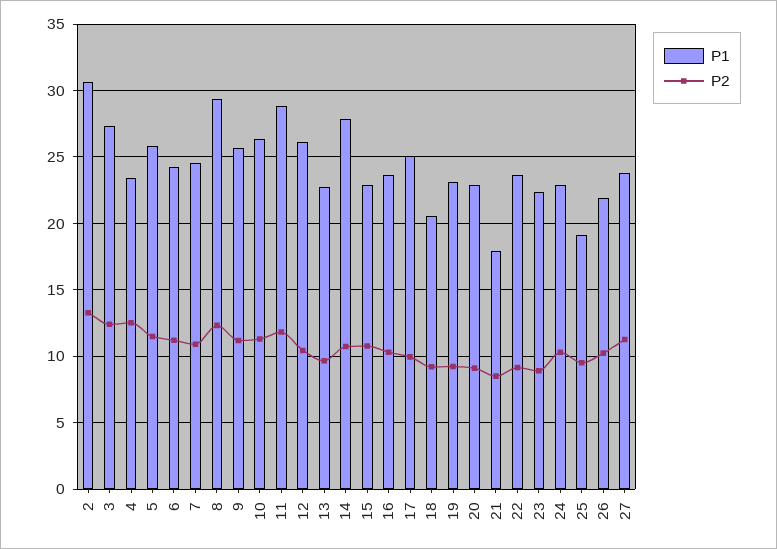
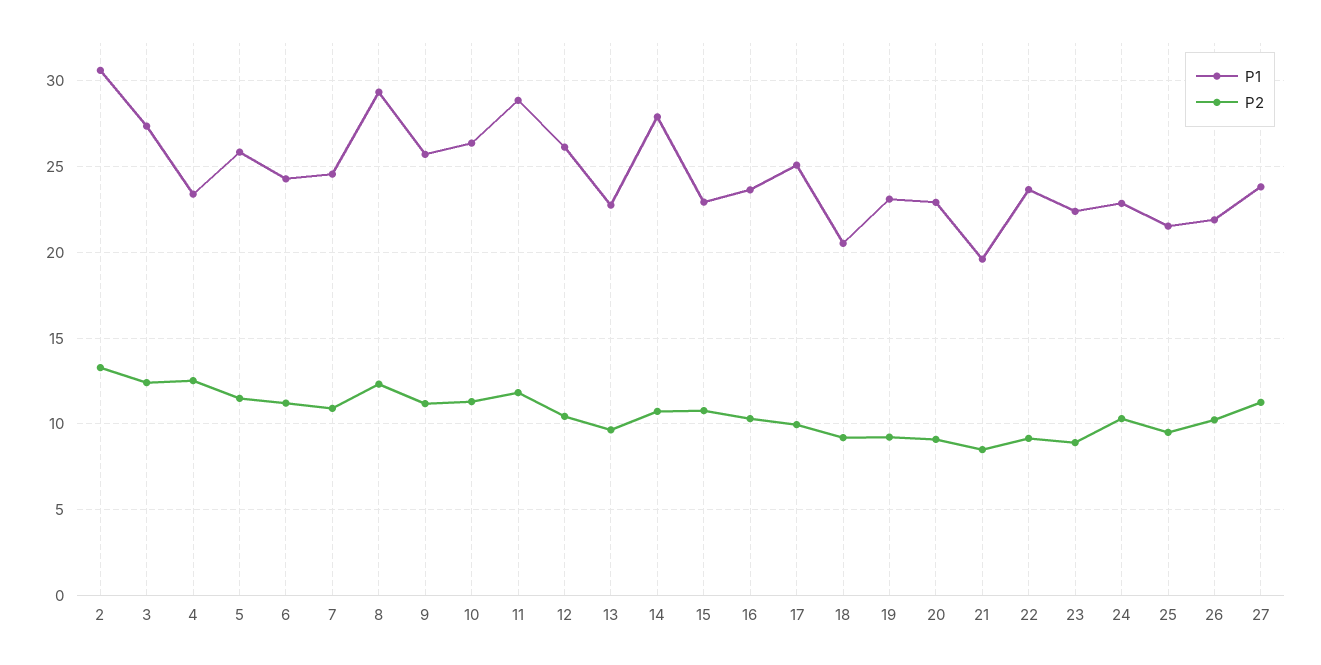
  {
    "P1": {
      "2": 30.5,
      "3": 27.5,
      "4": 23.5,
      "5": 26,
      "6": 24.5,
      "7": 24.5,
      "8": 29.5,
      "9": 25.5,
      "10": 26.5,
      "11": 29,
      "12": 26,
      "13": 23,
      "14": 28,
      "15": 23,
      "16": 23.5,
      "17": 25,
      "18": 20.5,
      "19": 23,
      "20": 23,
-     "21": 18,
+     "21": 19.5,
      "22": 23.5,
      "23": 22.5,
      "24": 23,
-     "25": 19,
+     "25": 21.5,
      "26": 22,
      "27": 24
    },
    "P2": {
      "2": 13.5,
      "3": 12.5,
      "4": 12.5,
      "5": 11.5,
      "6": 11,
      "7": 11,
      "8": 12.5,
      "9": 11,
      "10": 11.5,
      "11": 12,
      "12": 10.5,
      "13": 9.5,
      "14": 10.5,
      "15": 11,
      "16": 10.5,
      "17": 10,
      "18": 9,
      "19": 9,
      "20": 9,
      "21": 8.5,
      "22": 9,
      "23": 9,
      "24": 10.5,
      "25": 9.5,
      "26": 10,
      "27": 11.5
    }
  }

